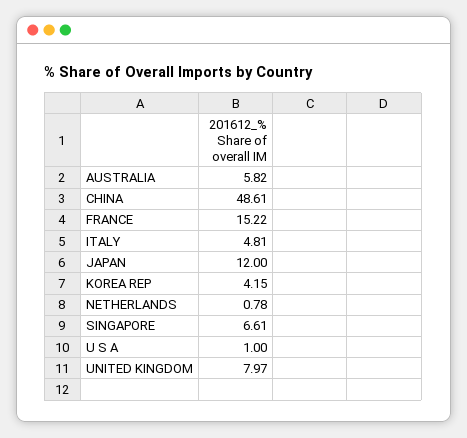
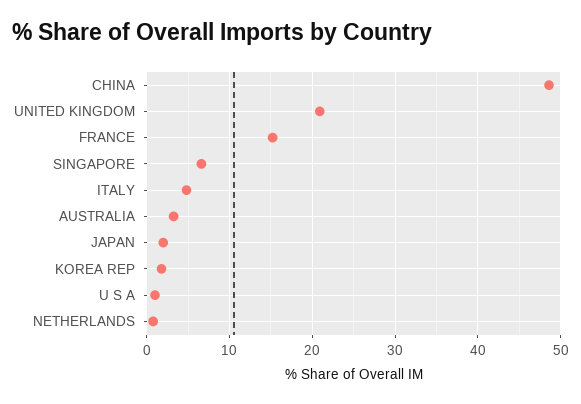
  {
-   "AUSTRALIA": 5.82,
+   "AUSTRALIA": 3,
    "CHINA": 48.61,
    "FRANCE": 15.22,
    "ITALY": 4.81,
-   "JAPAN": 12,
+   "JAPAN": 2,
-   "KOREA REP": 4.15,
+   "KOREA REP": 2,
    "NETHERLANDS": 0.78,
    "SINGAPORE": 6.61,
    "U S A": 1,
-   "UNITED KINGDOM": 7.97
+   "UNITED KINGDOM": 21
  }

